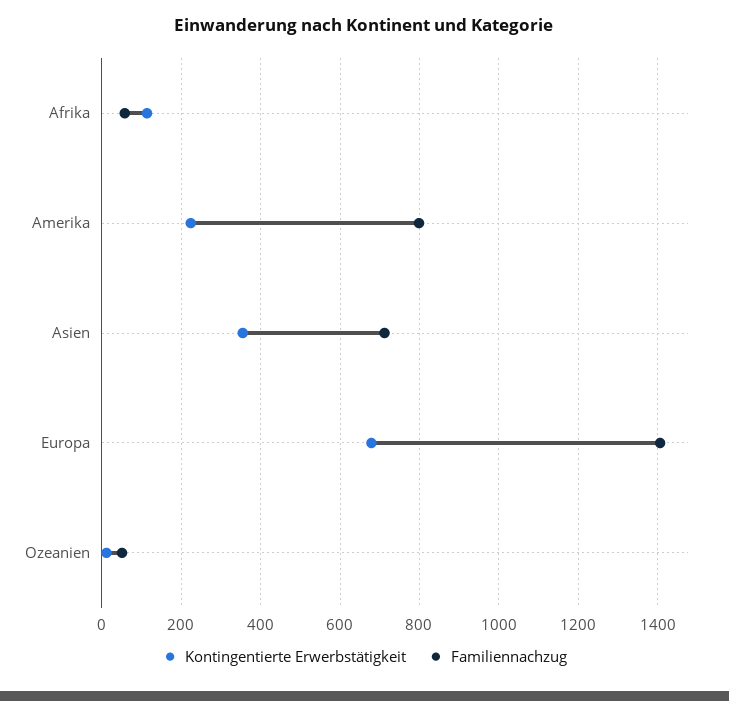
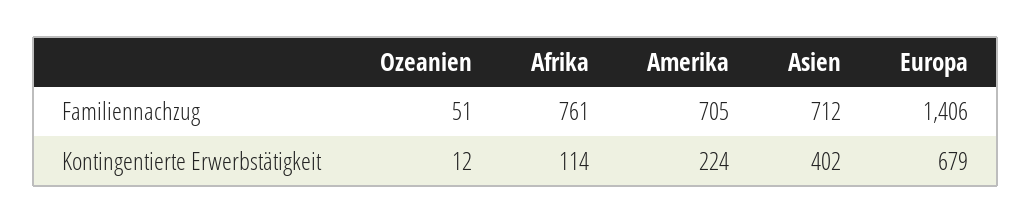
  {
    "Kontingentierte Erwerbstätigkeit": {
      "Afrika": 114,
      "Amerika": 224,
-     "Asien": 360,
+     "Asien": 402,
      "Europa": 679,
      "Ozeanien": 12
    },
    "Familiennachzug": {
-     "Afrika": 60,
+     "Afrika": 761,
-     "Amerika": 800,
+     "Amerika": 705,
      "Asien": 712,
      "Europa": 1406,
      "Ozeanien": 51
    }
  }

